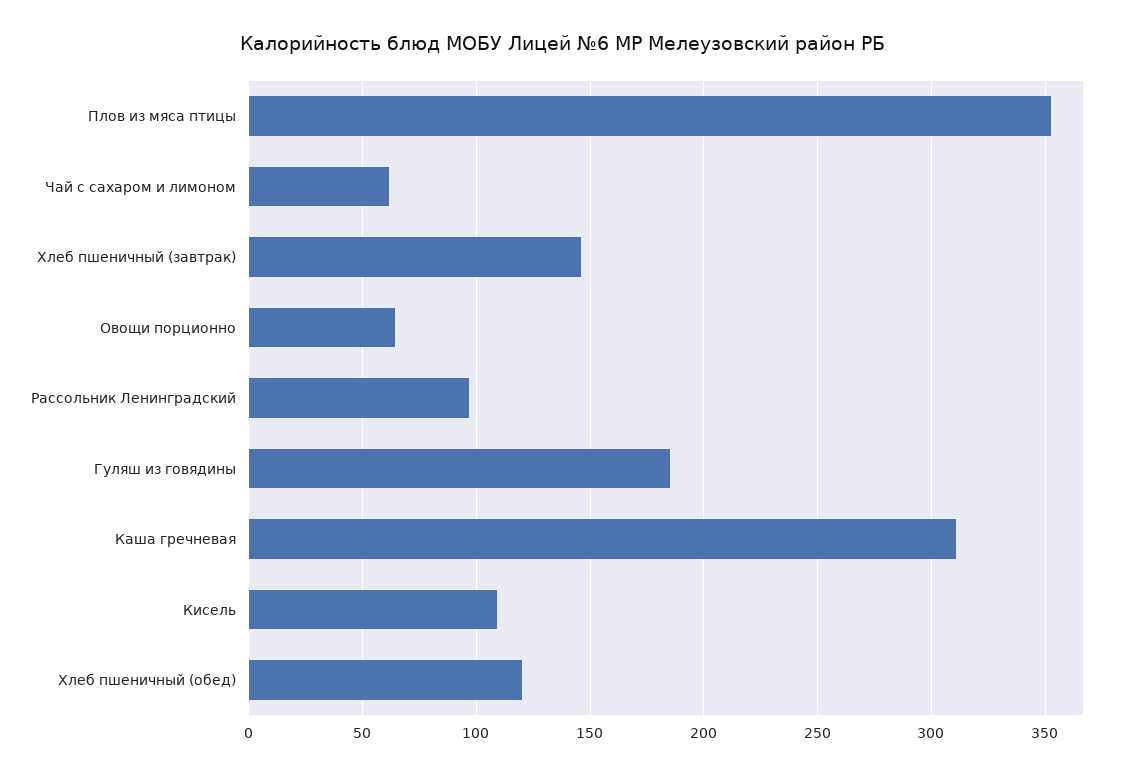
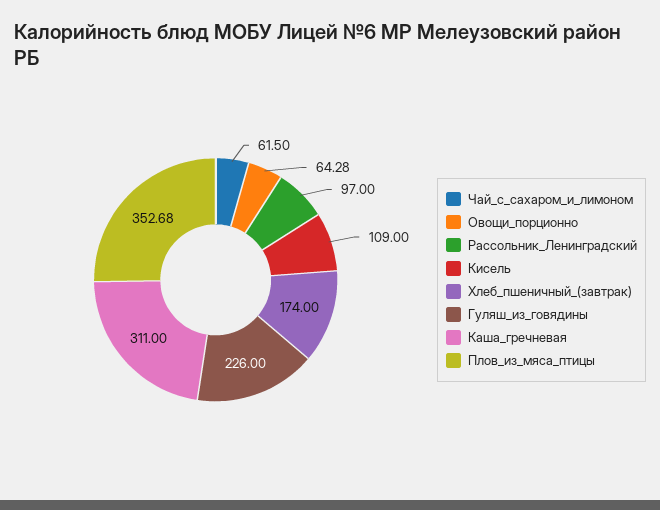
  {
    "Плов из мяса птицы": 352.68,
    "Чай с сахаром и лимоном": 61.5,
-   "Хлеб пшеничный (завтрак)": 145,
+   "Хлеб пшеничный (завтрак)": 174,
    "Овощи порционно": 64.28,
    "Рассольник Ленинградский": 97,
-   "Гуляш из говядины": 185,
+   "Гуляш из говядины": 226,
    "Каша гречневая": 311,
-   "Кисель": 109,
+   "Кисель": 109
-   "Хлеб пшеничный (обед)": 120
  }

